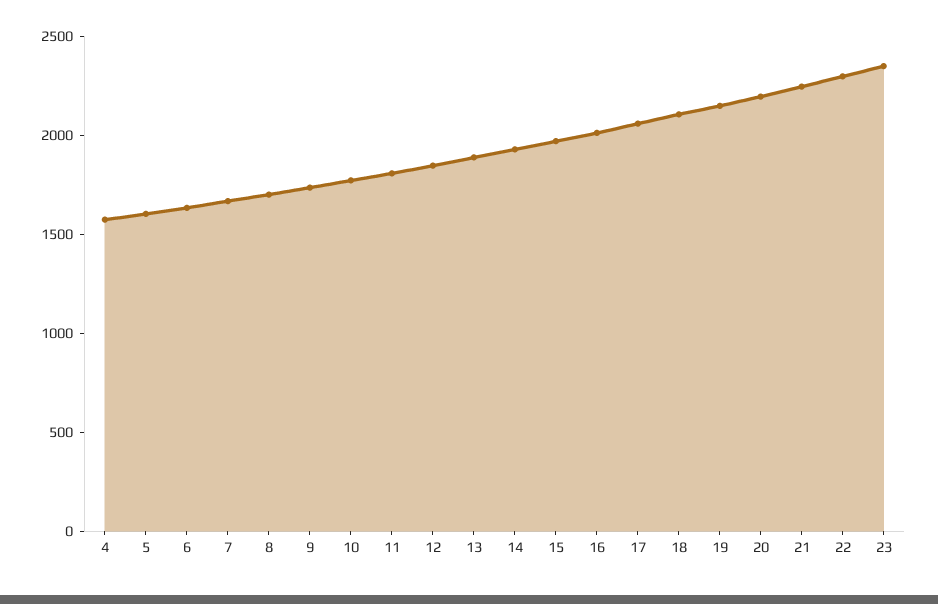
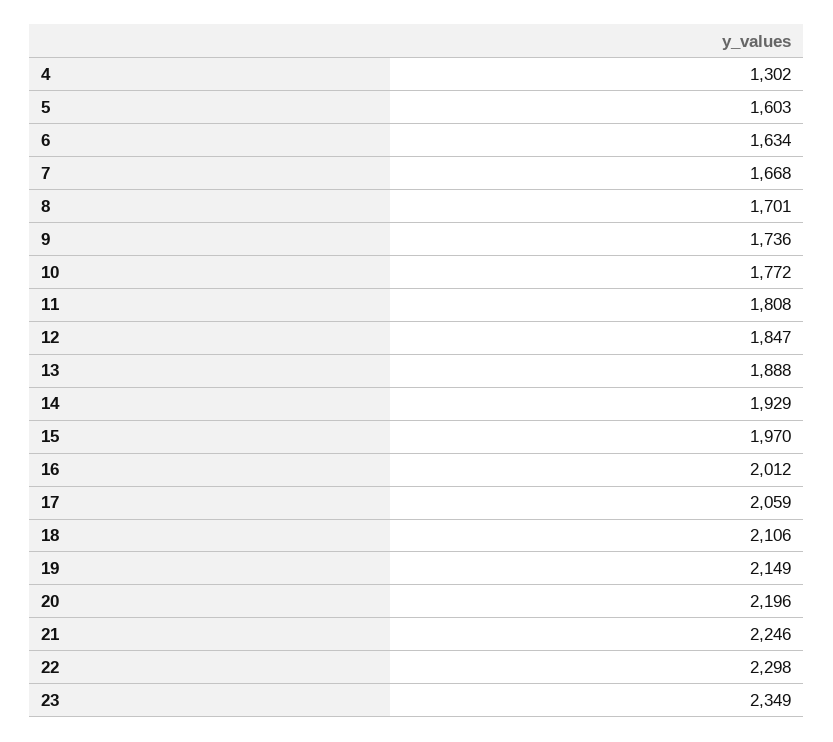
  {
-   "4": 1600,
+   "4": 1302,
    "5": 1603,
    "6": 1634,
    "7": 1668,
    "8": 1701,
    "9": 1736,
    "10": 1772,
    "11": 1808,
    "12": 1847,
    "13": 1888,
    "14": 1929,
    "15": 1970,
    "16": 2012,
    "17": 2059,
    "18": 2106,
    "19": 2149,
    "20": 2196,
    "21": 2246,
    "22": 2298,
    "23": 2349
  }

